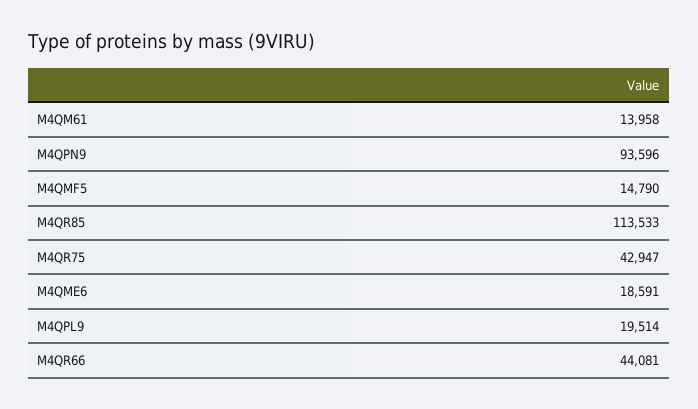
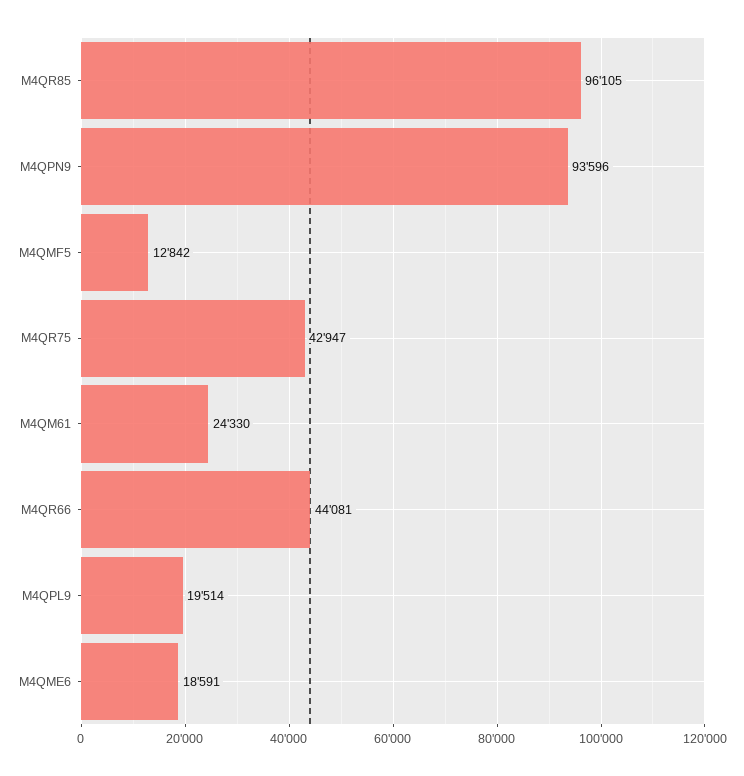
  {
-   "M4QM61": 13958,
+   "M4QM61": 24330,
    "M4QPN9": 93596,
-   "M4QMF5": 14790,
+   "M4QMF5": 12842,
-   "M4QR85": 113533,
+   "M4QR85": 96105,
    "M4QR75": 42947,
    "M4QME6": 18591,
    "M4QPL9": 19514,
    "M4QR66": 44081
  }

